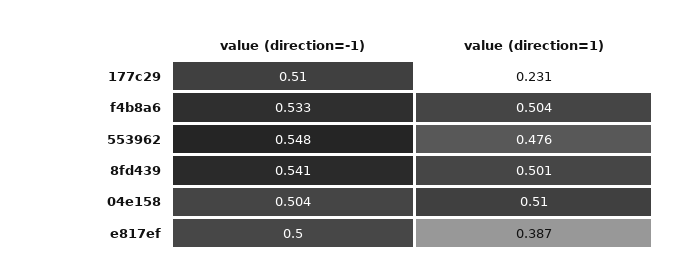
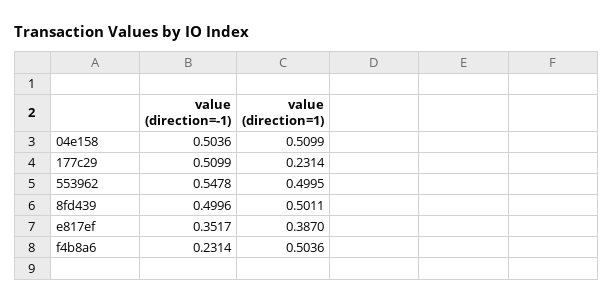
  {
    "value (direction=-1)": {
      "177c29": 0.5099,
-     "f4b8a6": 0.533,
+     "f4b8a6": 0.2314,
      "553962": 0.5478,
-     "8fd439": 0.541,
+     "8fd439": 0.4996,
      "04e158": 0.5036,
-     "e817ef": 0.5
+     "e817ef": 0.3517
    },
    "value (direction=1)": {
      "177c29": 0.2314,
      "f4b8a6": 0.5036,
-     "553962": 0.476,
+     "553962": 0.4995,
      "8fd439": 0.5011,
      "04e158": 0.5099,
      "e817ef": 0.387
    }
  }

